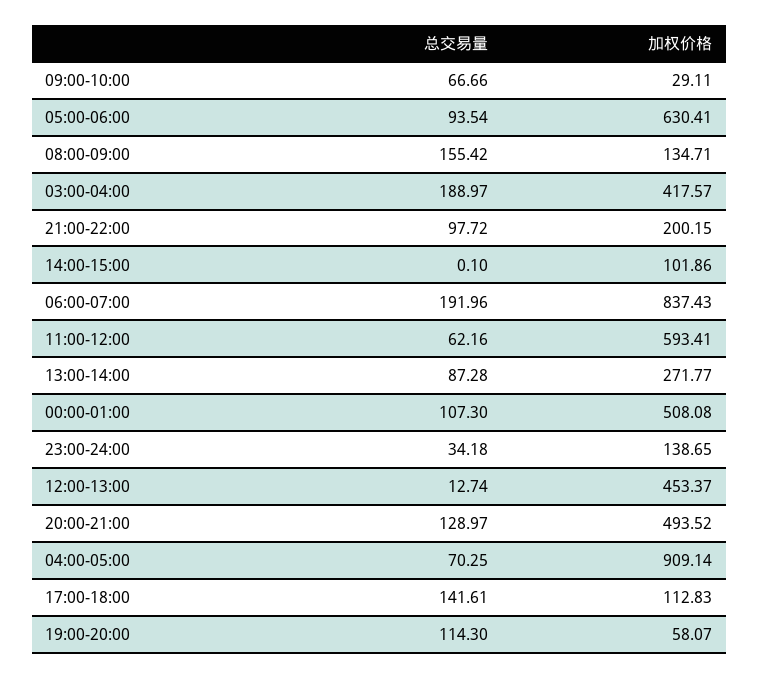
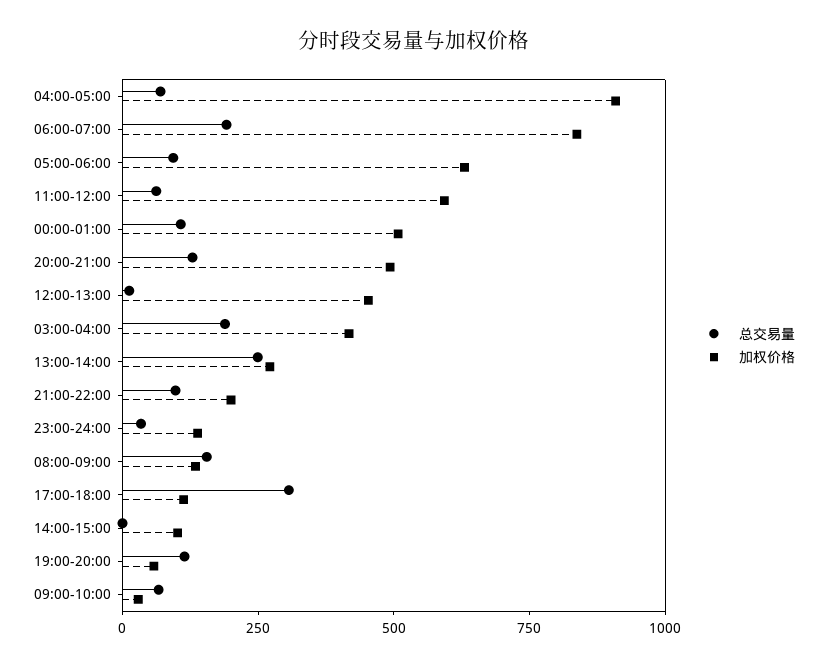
  {
    "总交易量": {
      "09:00-10:00": 66.66,
      "05:00-06:00": 93.54,
      "08:00-09:00": 155.42,
      "03:00-04:00": 188.97,
      "21:00-22:00": 97.72,
      "14:00-15:00": 0.1,
      "06:00-07:00": 191.96,
      "11:00-12:00": 62.16,
-     "13:00-14:00": 87.28,
+     "13:00-14:00": 250,
      "00:00-01:00": 107.3,
      "23:00-24:00": 34.18,
      "12:00-13:00": 12.74,
      "20:00-21:00": 128.97,
      "04:00-05:00": 70.25,
-     "17:00-18:00": 141.61,
+     "17:00-18:00": 300,
      "19:00-20:00": 114.3
    },
    "加权价格": {
      "09:00-10:00": 29.11,
      "05:00-06:00": 630.41,
      "08:00-09:00": 134.71,
      "03:00-04:00": 417.57,
      "21:00-22:00": 200.15,
      "14:00-15:00": 101.86,
      "06:00-07:00": 837.43,
      "11:00-12:00": 593.41,
      "13:00-14:00": 271.77,
      "00:00-01:00": 508.08,
      "23:00-24:00": 138.65,
      "12:00-13:00": 453.37,
      "20:00-21:00": 493.52,
      "04:00-05:00": 909.14,
      "17:00-18:00": 112.83,
      "19:00-20:00": 58.07
    }
  }

